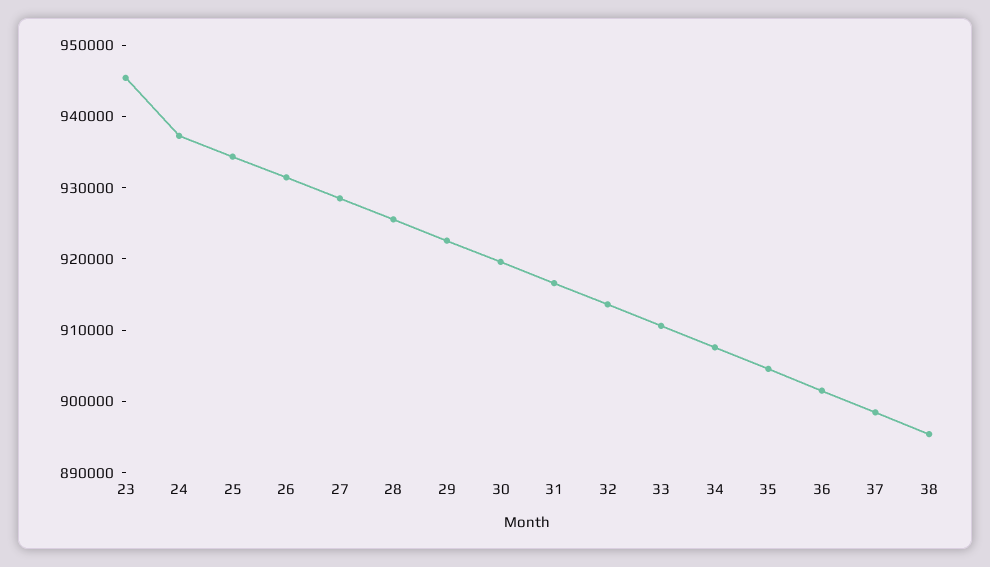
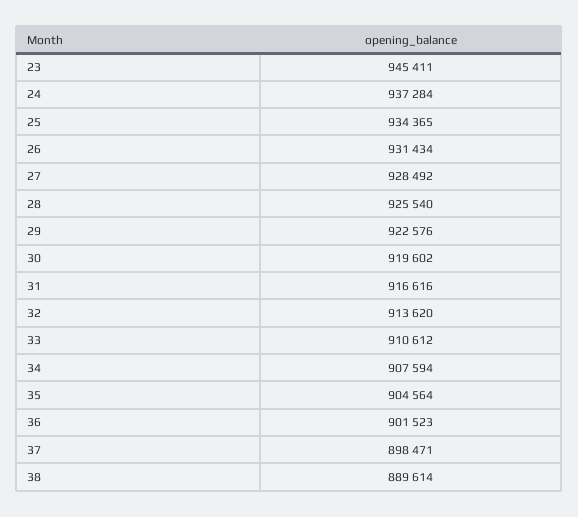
  {
    "23": 945411,
    "24": 937284,
    "25": 934365,
    "26": 931434,
    "27": 928492,
    "28": 925540,
    "29": 922576,
    "30": 919602,
    "31": 916616,
    "32": 913620,
    "33": 910612,
    "34": 907594,
    "35": 904564,
    "36": 901523,
    "37": 898471,
-   "38": 896000
+   "38": 889614
  }

